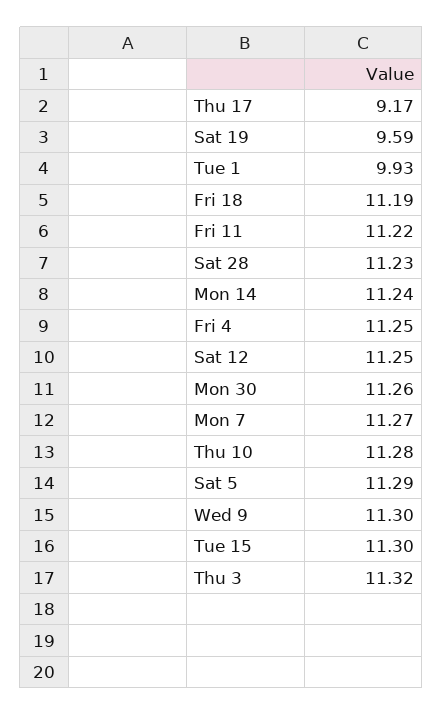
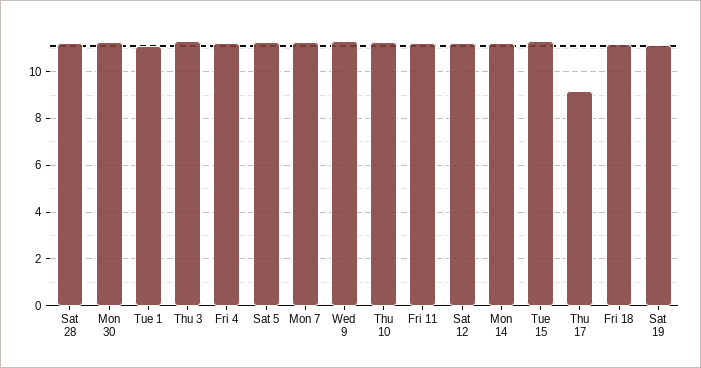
  {
    "Thu 17": 9.17,
-   "Sat 19": 9.59,
+   "Sat 19": 11,
-   "Tue 1": 9.93,
+   "Tue 1": 11,
    "Fri 18": 11.19,
    "Fri 11": 11.22,
    "Sat 28": 11.23,
    "Mon 14": 11.24,
    "Fri 4": 11.25,
    "Sat 12": 11.25,
    "Mon 30": 11.26,
    "Mon 7": 11.27,
    "Thu 10": 11.28,
    "Sat 5": 11.29,
    "Wed 9": 11.3,
    "Tue 15": 11.3,
    "Thu 3": 11.32
  }

